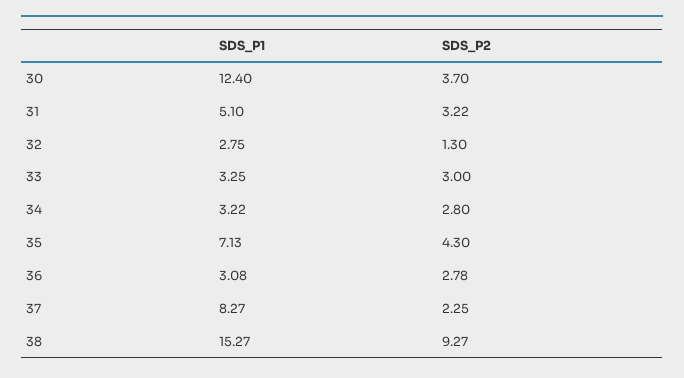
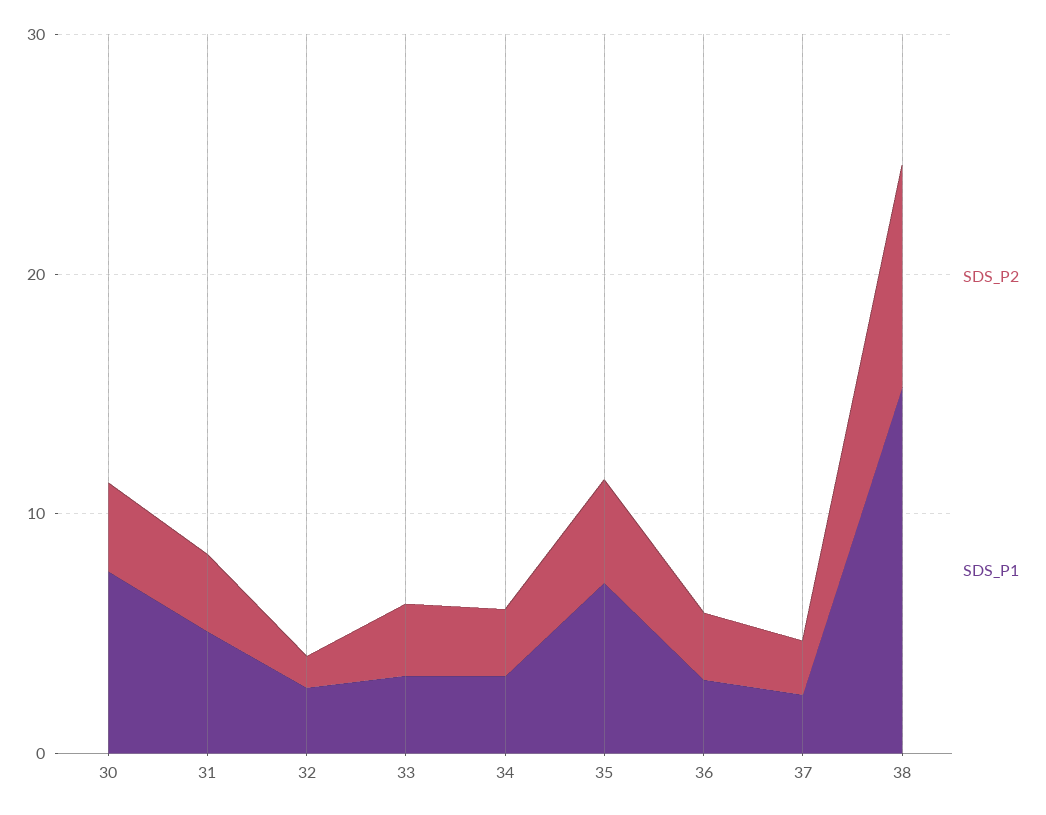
  {
    "SDS_P1": {
-     "30": 12.4,
+     "30": 8,
      "31": 5.1,
      "32": 2.75,
      "33": 3.25,
      "34": 3.22,
      "35": 7.13,
      "36": 3.08,
-     "37": 8.27,
+     "37": 2,
      "38": 15.27
    },
    "SDS_P2": {
      "30": 3.7,
      "31": 3.22,
      "32": 1.3,
      "33": 3,
      "34": 2.8,
      "35": 4.3,
      "36": 2.78,
      "37": 2.25,
      "38": 9.27
    }
  }

